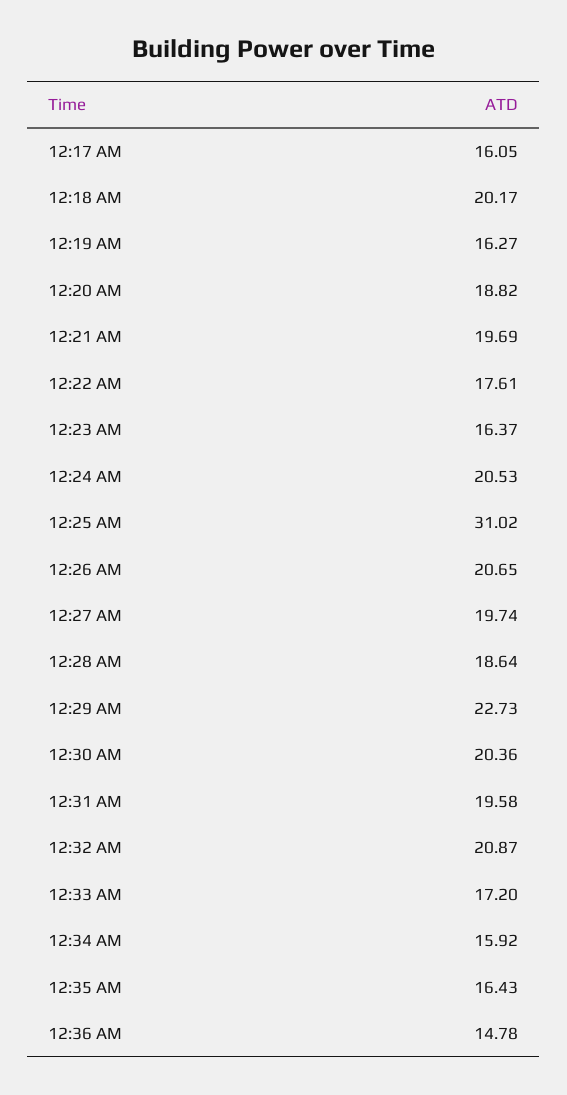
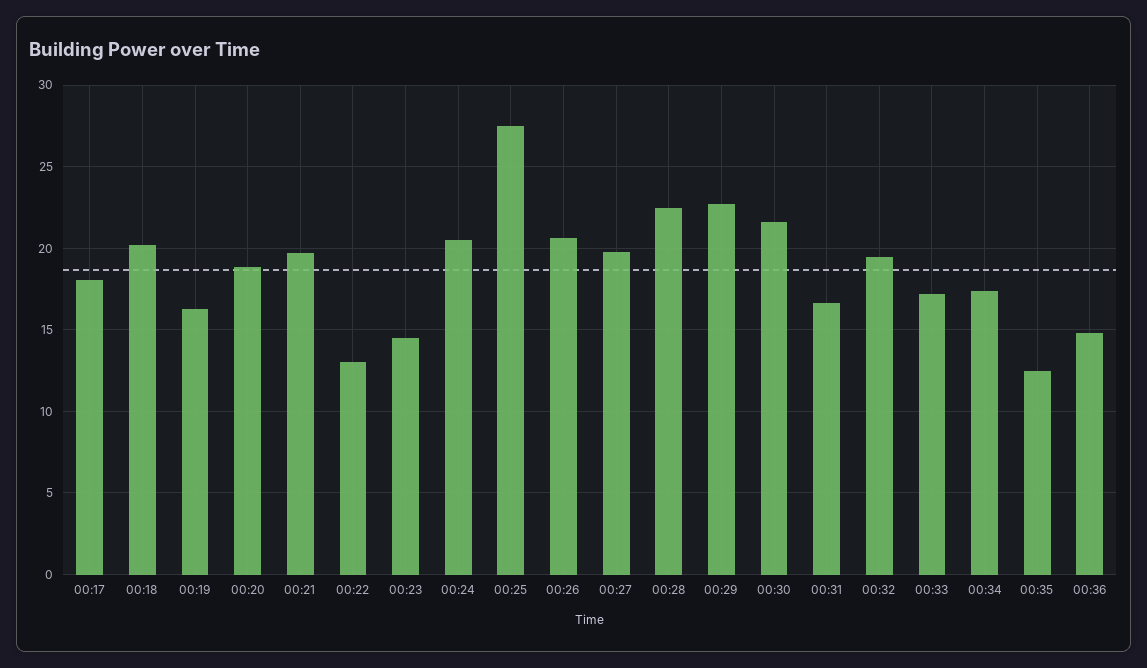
  {
-   "12:17 AM": 16.05,
+   "12:17 AM": 18,
    "12:18 AM": 20.17,
    "12:19 AM": 16.27,
    "12:20 AM": 18.82,
    "12:21 AM": 19.69,
-   "12:22 AM": 17.61,
+   "12:22 AM": 13,
-   "12:23 AM": 16.37,
+   "12:23 AM": 14.5,
    "12:24 AM": 20.53,
-   "12:25 AM": 31.02,
+   "12:25 AM": 27.5,
    "12:26 AM": 20.65,
    "12:27 AM": 19.74,
-   "12:28 AM": 18.64,
+   "12:28 AM": 22.5,
    "12:29 AM": 22.73,
-   "12:30 AM": 20.36,
+   "12:30 AM": 21.5,
-   "12:31 AM": 19.58,
+   "12:31 AM": 16.5,
-   "12:32 AM": 20.87,
+   "12:32 AM": 19.5,
    "12:33 AM": 17.2,
-   "12:34 AM": 15.92,
+   "12:34 AM": 17.5,
-   "12:35 AM": 16.43,
+   "12:35 AM": 12.5,
    "12:36 AM": 14.78
  }

